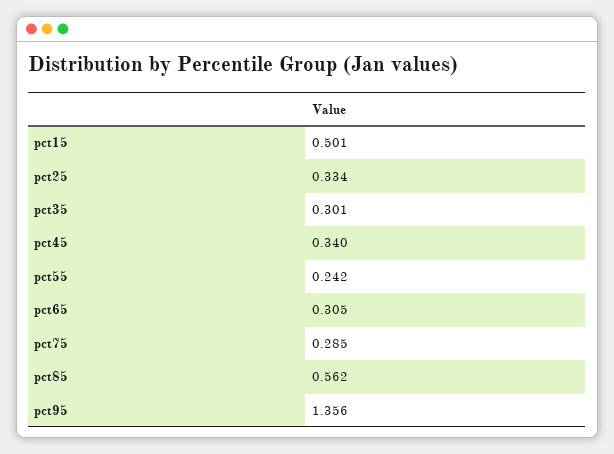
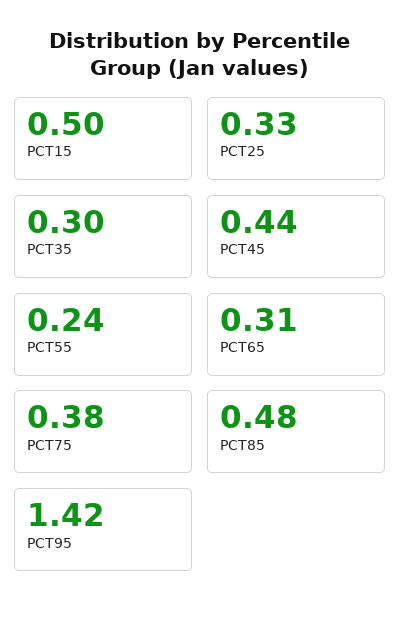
  {
    "pct15": 0.501,
    "pct25": 0.334,
    "pct35": 0.301,
-   "pct45": 0.34,
+   "pct45": 0.44,
    "pct55": 0.242,
    "pct65": 0.305,
-   "pct75": 0.285,
+   "pct75": 0.38,
-   "pct85": 0.562,
+   "pct85": 0.48,
-   "pct95": 1.356
+   "pct95": 1.42
  }

